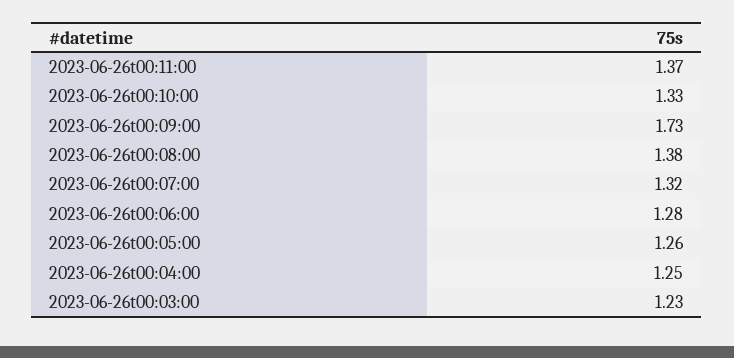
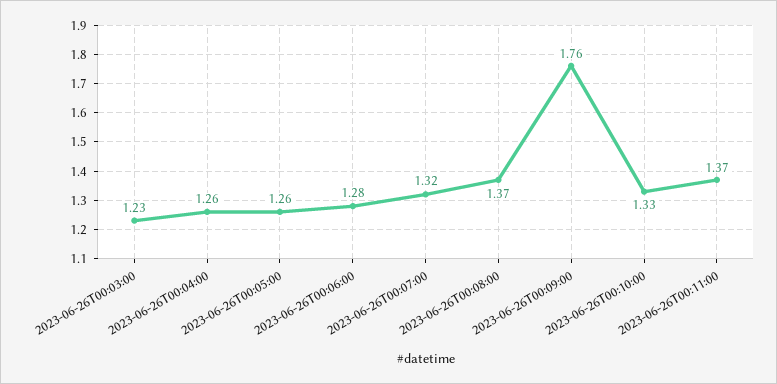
  {
    "2023-06-26t00:11:00": 1.37,
    "2023-06-26t00:10:00": 1.33,
-   "2023-06-26t00:09:00": 1.73,
+   "2023-06-26t00:09:00": 1.76,
-   "2023-06-26t00:08:00": 1.38,
+   "2023-06-26t00:08:00": 1.37,
    "2023-06-26t00:07:00": 1.32,
    "2023-06-26t00:06:00": 1.28,
    "2023-06-26t00:05:00": 1.26,
-   "2023-06-26t00:04:00": 1.25,
+   "2023-06-26t00:04:00": 1.26,
    "2023-06-26t00:03:00": 1.23
  }

